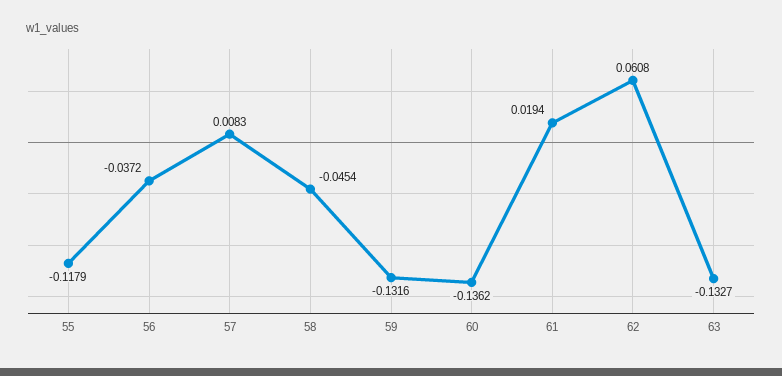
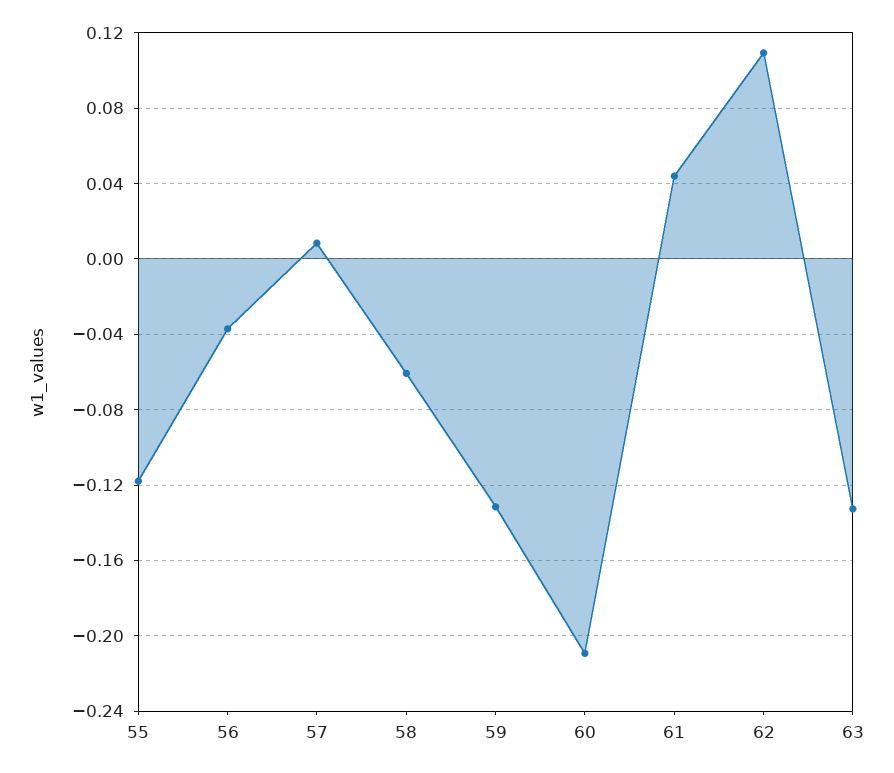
  {
    "55": -0.1179,
    "56": -0.0372,
    "57": 0.0083,
-   "58": -0.0454,
+   "58": -0.06,
    "59": -0.1316,
-   "60": -0.1362,
+   "60": -0.21,
-   "61": 0.0194,
+   "61": 0.045,
-   "62": 0.0608,
+   "62": 0.11,
    "63": -0.1327
  }

